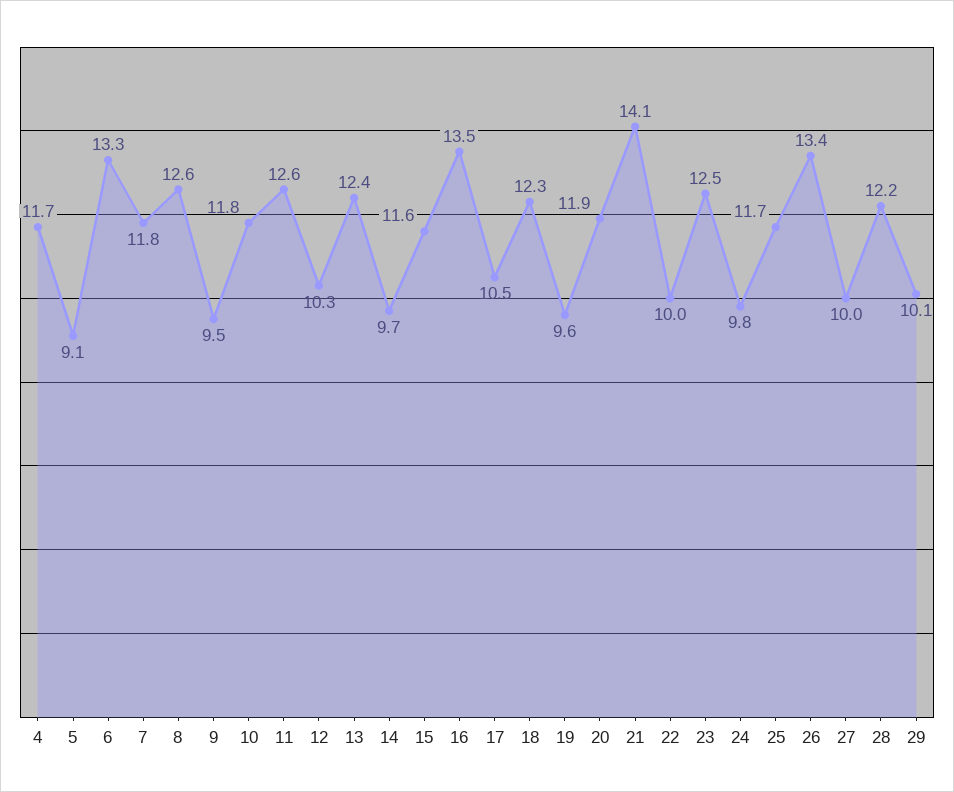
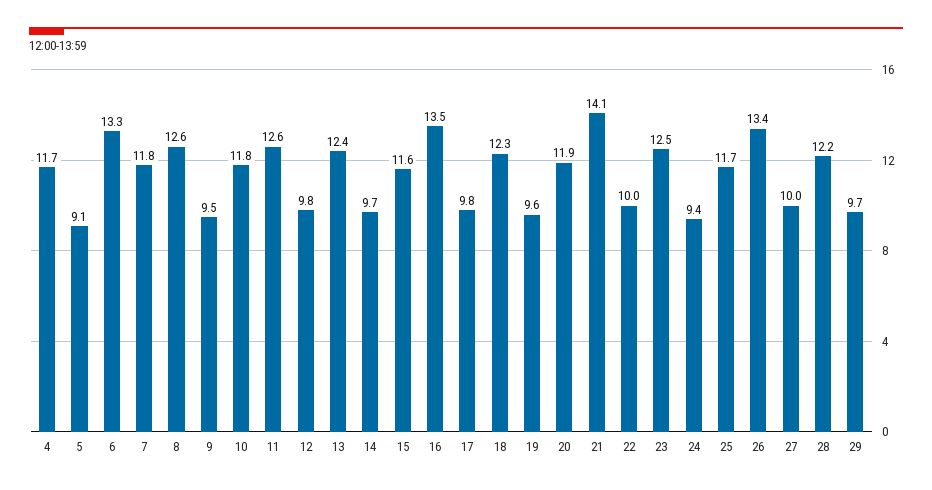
  {
    "4": 11.7,
    "5": 9.1,
    "6": 13.3,
    "7": 11.8,
    "8": 12.6,
    "9": 9.5,
    "10": 11.8,
    "11": 12.6,
-   "12": 10.3,
+   "12": 9.8,
    "13": 12.4,
    "14": 9.7,
    "15": 11.6,
    "16": 13.5,
-   "17": 10.5,
+   "17": 9.8,
    "18": 12.3,
    "19": 9.6,
    "20": 11.9,
    "21": 14.1,
    "22": 10,
    "23": 12.5,
-   "24": 9.8,
+   "24": 9.4,
    "25": 11.7,
    "26": 13.4,
    "27": 10,
    "28": 12.2,
-   "29": 10.1
+   "29": 9.7
  }

